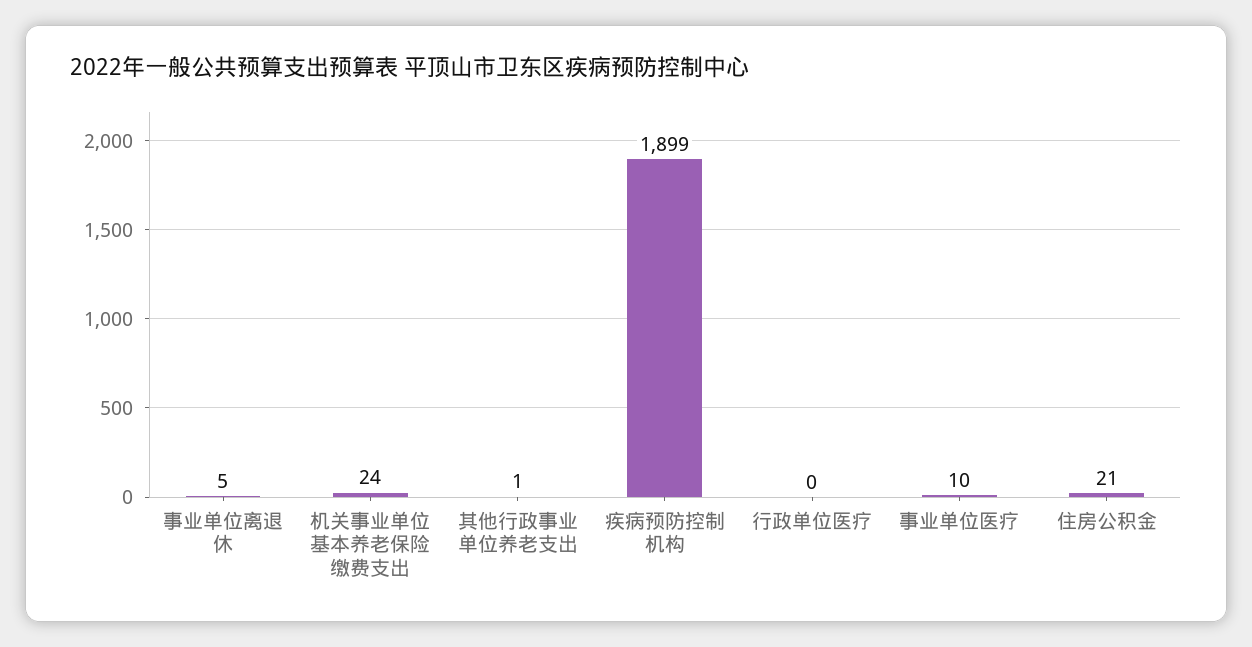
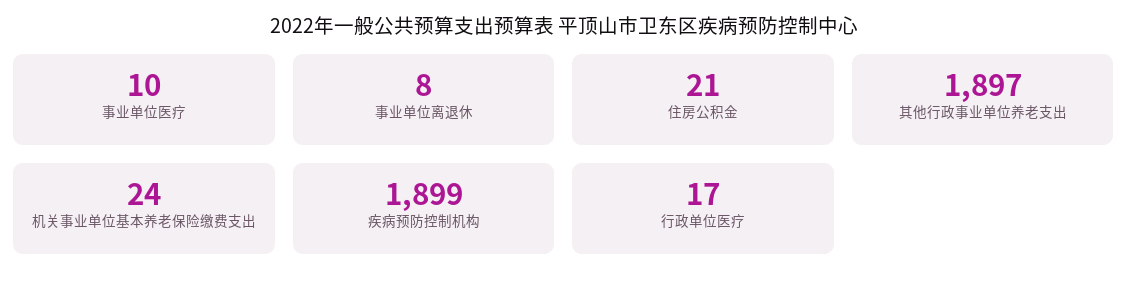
  {
-   "事业单位离退休": 5,
+   "事业单位离退休": 8,
    "机关事业单位基本养老保险缴费支出": 24,
-   "其他行政事业单位养老支出": 1,
+   "其他行政事业单位养老支出": 1897,
    "疾病预防控制机构": 1899,
-   "行政单位医疗": 0,
+   "行政单位医疗": 17,
    "事业单位医疗": 10,
    "住房公积金": 21
  }

